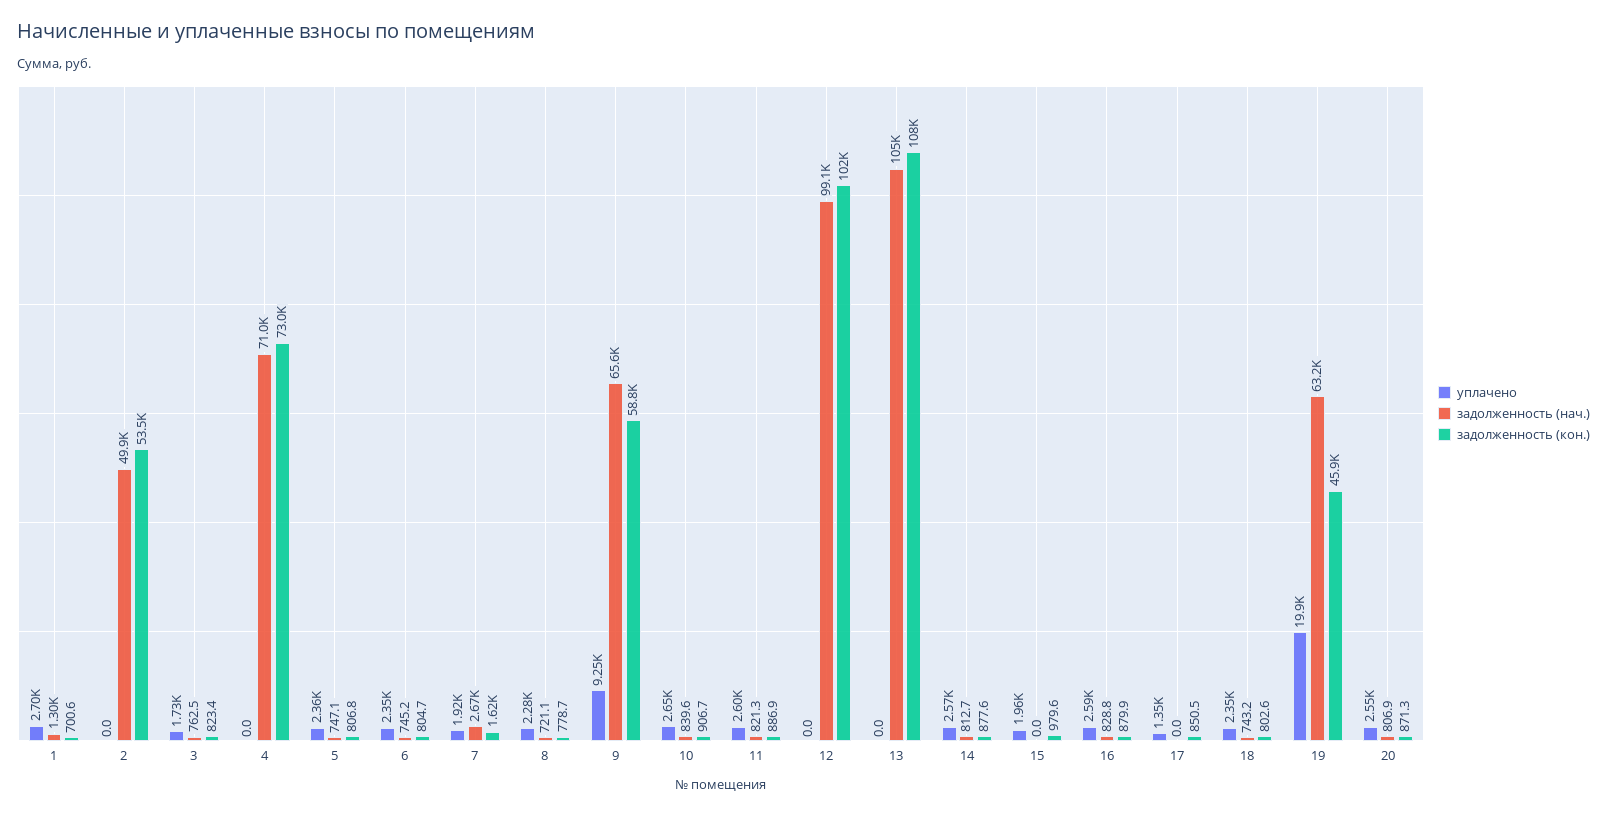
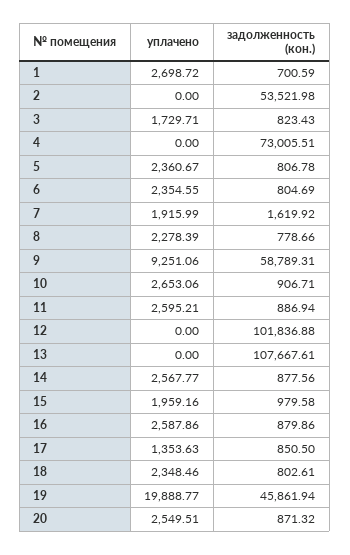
  {
    "уплачено": {
      "1": 2698.72,
      "2": 0,
      "3": 1729.71,
      "4": 0,
      "5": 2360.67,
      "6": 2354.55,
      "7": 1915.99,
      "8": 2278.39,
      "9": 9251.06,
      "10": 2653.06,
      "11": 2595.21,
      "12": 0,
      "13": 0,
      "14": 2567.77,
      "15": 1959.16,
      "16": 2587.86,
      "17": 1353.63,
      "18": 2348.46,
      "19": 19888.77,
      "20": 2549.51
    },
-   "задолженность (нач.)": {
-     "1": 1300,
-     "2": 49900,
-     "3": 762.5,
-     "4": 71000,
-     "5": 747.1,
-     "6": 745.2,
-     "7": 2670,
-     "8": 721.1,
-     "9": 65600,
-     "10": 839.6,
-     "11": 821.3,
-     "12": 99100,
-     "13": 105000,
-     "14": 812.7,
-     "15": 0,
-     "16": 828.8,
-     "17": 0,
-     "18": 743.2,
-     "19": 63200,
-     "20": 806.9
-   },
    "задолженность (кон.)": {
      "1": 700.59,
      "2": 53521.98,
      "3": 823.43,
      "4": 73005.51,
      "5": 806.78,
      "6": 804.69,
      "7": 1619.92,
      "8": 778.66,
      "9": 58789.31,
      "10": 906.71,
      "11": 886.94,
      "12": 101836.88,
      "13": 107667.61,
      "14": 877.56,
      "15": 979.58,
      "16": 879.86,
      "17": 850.5,
      "18": 802.61,
      "19": 45861.94,
      "20": 871.32
    }
  }

